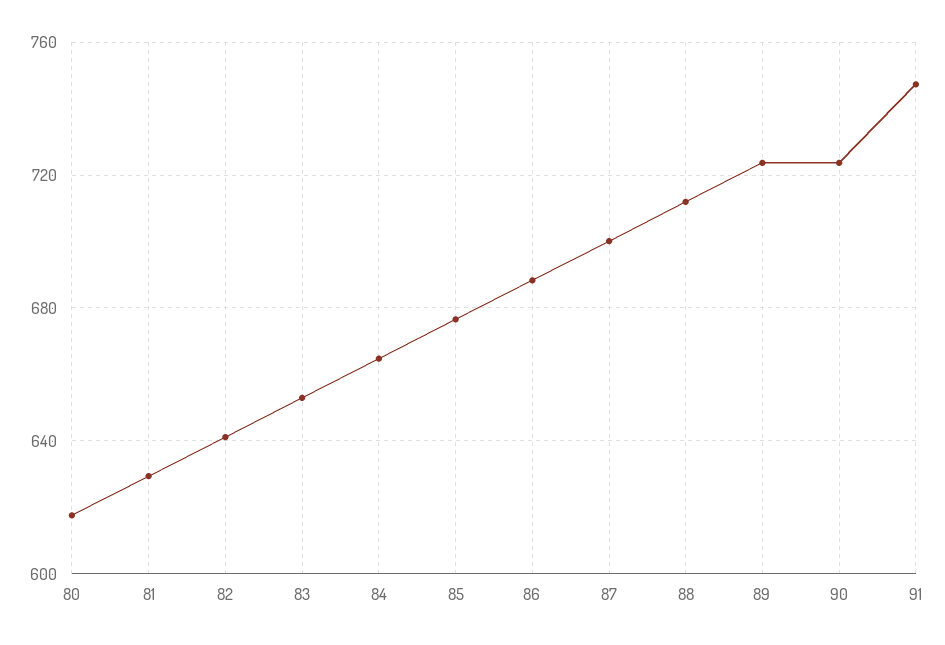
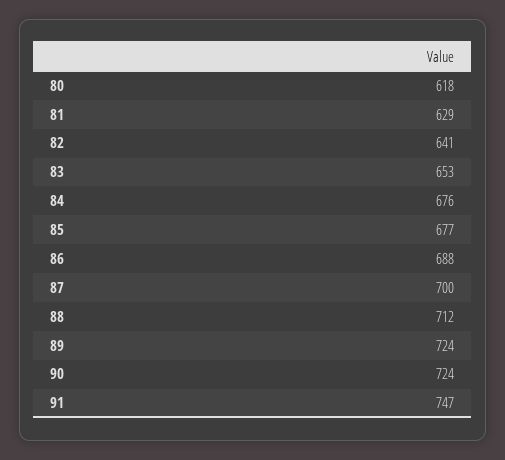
  {
    "80": 618,
    "81": 629,
    "82": 641,
    "83": 653,
-   "84": 665,
+   "84": 676,
    "85": 677,
    "86": 688,
    "87": 700,
    "88": 712,
    "89": 724,
    "90": 724,
    "91": 747
  }

